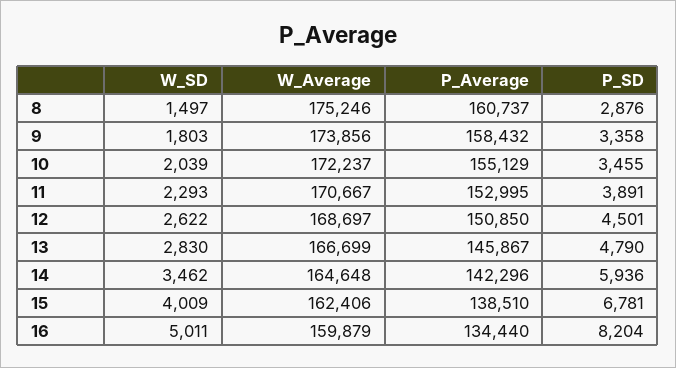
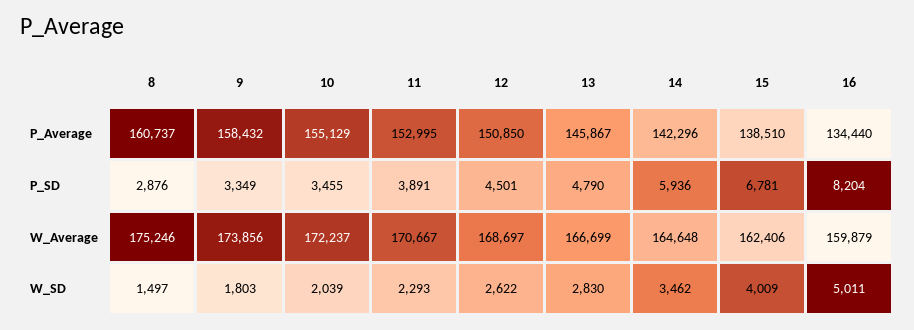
  {
    "W_SD": {
      "8": 1497,
      "9": 1803,
      "10": 2039,
      "11": 2293,
      "12": 2622,
      "13": 2830,
      "14": 3462,
      "15": 4009,
      "16": 5011
    },
    "W_Average": {
      "8": 175246,
      "9": 173856,
      "10": 172237,
      "11": 170667,
      "12": 168697,
      "13": 166699,
      "14": 164648,
      "15": 162406,
      "16": 159879
    },
    "P_Average": {
      "8": 160737,
      "9": 158432,
      "10": 155129,
      "11": 152995,
      "12": 150850,
      "13": 145867,
      "14": 142296,
      "15": 138510,
      "16": 134440
    },
    "P_SD": {
      "8": 2876,
-     "9": 3358,
+     "9": 3349,
      "10": 3455,
      "11": 3891,
      "12": 4501,
      "13": 4790,
      "14": 5936,
      "15": 6781,
      "16": 8204
    }
  }

